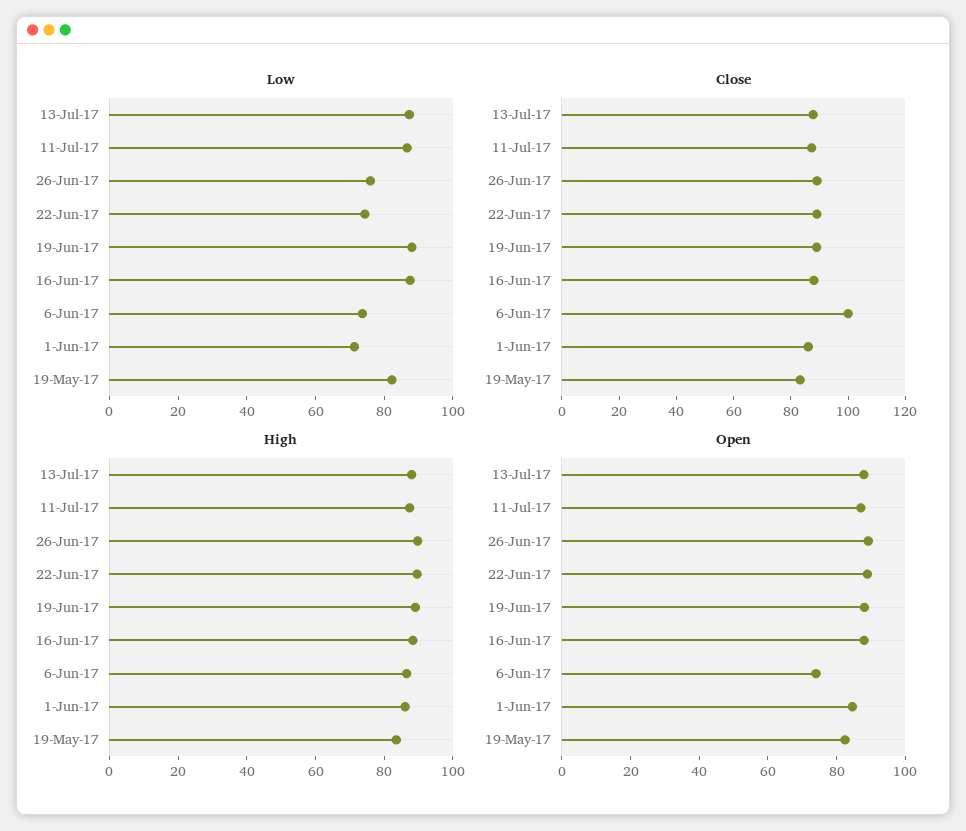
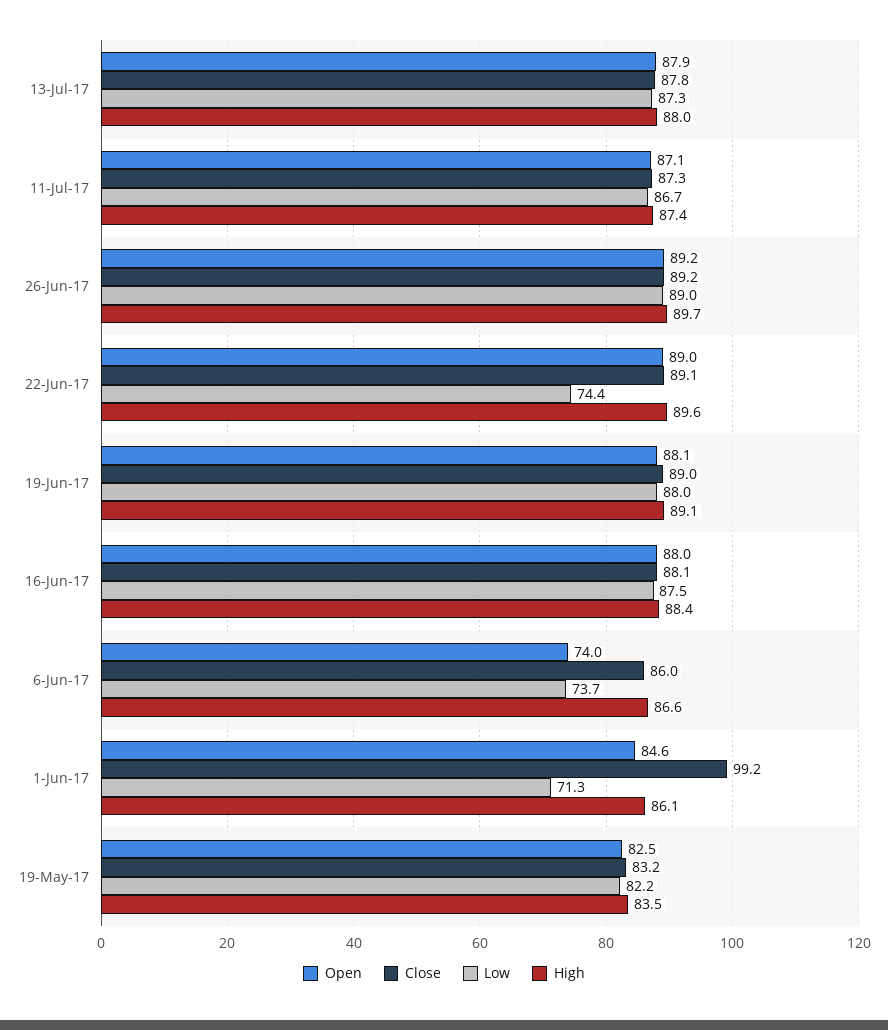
  {
    "Low": {
      "13-Jul-17": 87.3,
      "11-Jul-17": 86.7,
-     "26-Jun-17": 75,
+     "26-Jun-17": 89,
      "22-Jun-17": 74.4,
      "19-Jun-17": 88,
      "16-Jun-17": 87.5,
      "6-Jun-17": 73.7,
      "1-Jun-17": 71.3,
      "19-May-17": 82.2
    },
    "Close": {
      "13-Jul-17": 87.8,
      "11-Jul-17": 87.3,
      "26-Jun-17": 89.2,
      "22-Jun-17": 89.1,
      "19-Jun-17": 89,
      "16-Jun-17": 88.1,
-     "6-Jun-17": 100,
+     "6-Jun-17": 86,
-     "1-Jun-17": 85,
+     "1-Jun-17": 99.2,
      "19-May-17": 83.2
    },
    "High": {
      "13-Jul-17": 88,
      "11-Jul-17": 87.4,
      "26-Jun-17": 89.7,
      "22-Jun-17": 89.6,
      "19-Jun-17": 89.1,
      "16-Jun-17": 88.4,
      "6-Jun-17": 86.6,
      "1-Jun-17": 86.1,
      "19-May-17": 83.5
    },
    "Open": {
      "13-Jul-17": 87.9,
      "11-Jul-17": 87.1,
      "26-Jun-17": 89.2,
      "22-Jun-17": 89,
      "19-Jun-17": 88.1,
      "16-Jun-17": 88,
      "6-Jun-17": 74,
      "1-Jun-17": 84.6,
      "19-May-17": 82.5
    }
  }

